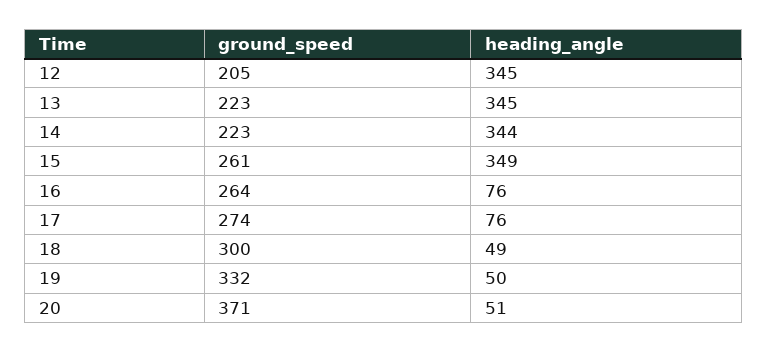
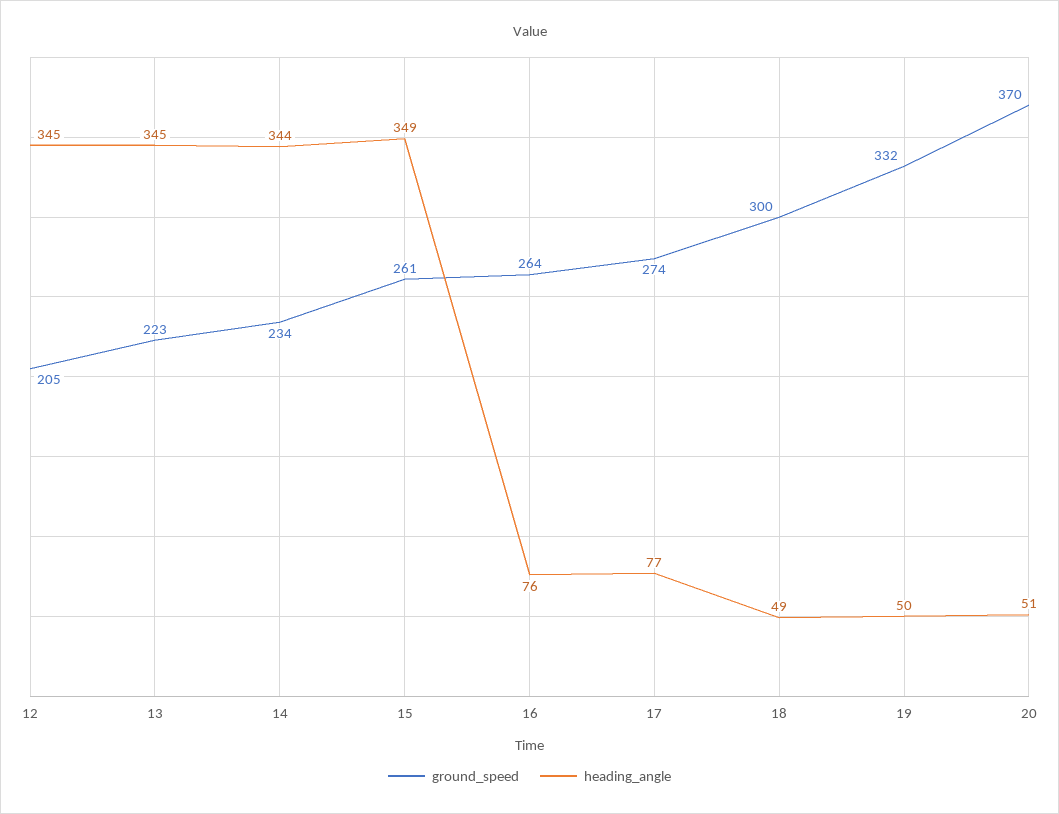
  {
    "ground_speed": {
      "12": 205,
      "13": 223,
-     "14": 223,
+     "14": 234,
      "15": 261,
      "16": 264,
      "17": 274,
      "18": 300,
      "19": 332,
-     "20": 371
+     "20": 370
    },
    "heading_angle": {
      "12": 345,
      "13": 345,
      "14": 344,
      "15": 349,
      "16": 76,
-     "17": 76,
+     "17": 77,
      "18": 49,
      "19": 50,
      "20": 51
    }
  }

